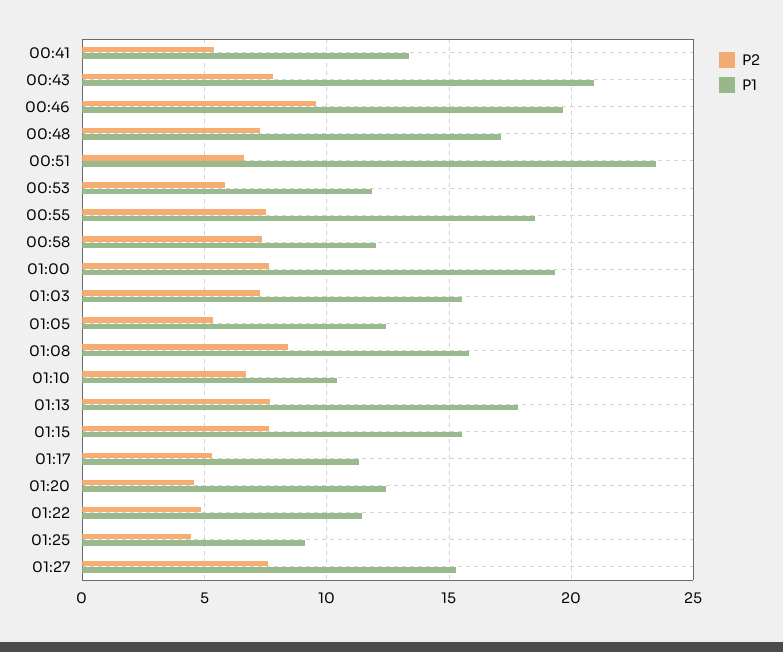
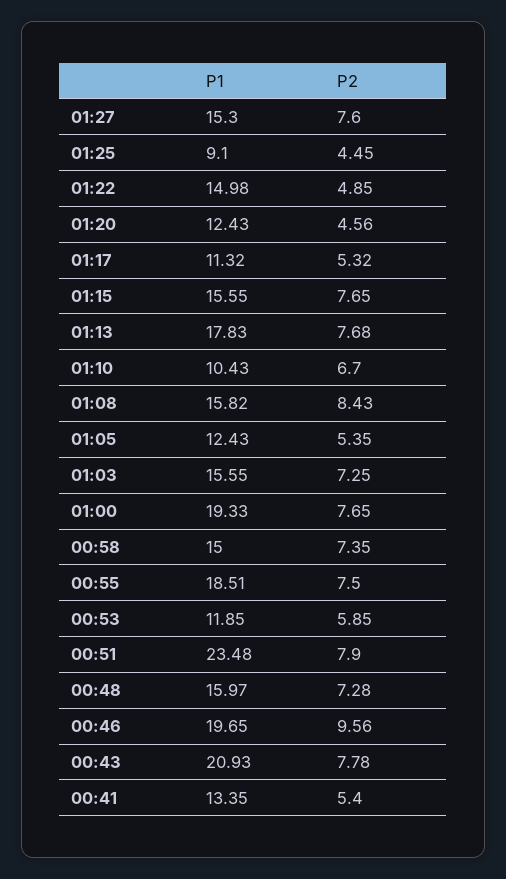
  {
    "P2": {
      "00:41": 5.4,
      "00:43": 7.78,
      "00:46": 9.56,
      "00:48": 7.28,
-     "00:51": 6.5,
+     "00:51": 7.9,
      "00:53": 5.85,
      "00:55": 7.5,
      "00:58": 7.35,
      "01:00": 7.65,
      "01:03": 7.25,
      "01:05": 5.35,
      "01:08": 8.43,
      "01:10": 6.7,
      "01:13": 7.68,
      "01:15": 7.65,
      "01:17": 5.32,
      "01:20": 4.56,
      "01:22": 4.85,
      "01:25": 4.45,
      "01:27": 7.6
    },
    "P1": {
      "00:41": 13.35,
      "00:43": 20.93,
      "00:46": 19.65,
-     "00:48": 17,
+     "00:48": 15.97,
      "00:51": 23.48,
      "00:53": 11.85,
      "00:55": 18.51,
-     "00:58": 12,
+     "00:58": 15,
      "01:00": 19.33,
      "01:03": 15.55,
      "01:05": 12.43,
      "01:08": 15.82,
      "01:10": 10.43,
      "01:13": 17.83,
      "01:15": 15.55,
      "01:17": 11.32,
      "01:20": 12.43,
-     "01:22": 11.5,
+     "01:22": 14.98,
      "01:25": 9.1,
      "01:27": 15.3
    }
  }

